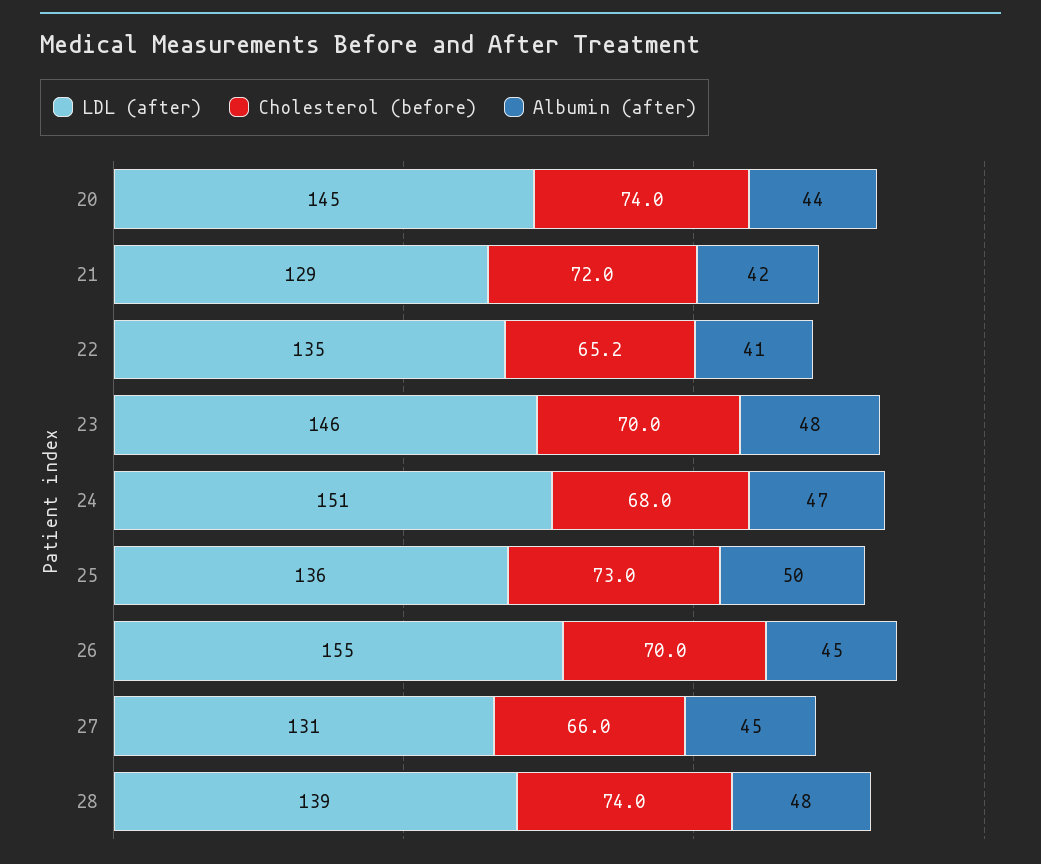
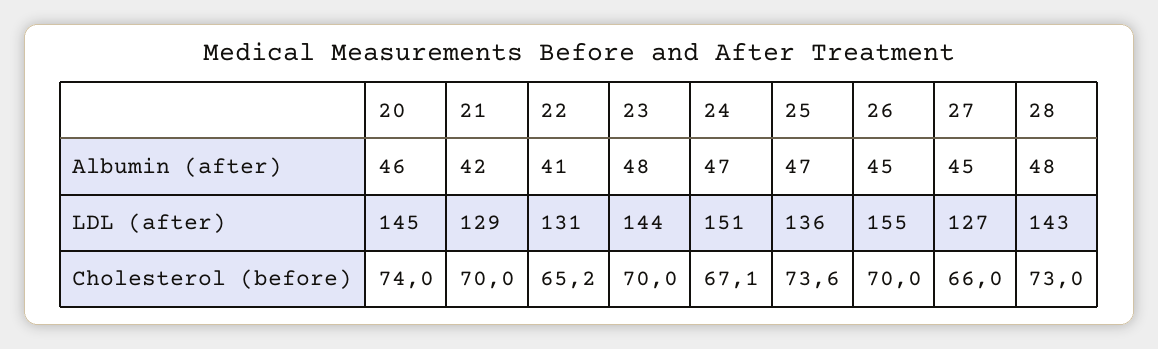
  {
    "LDL (after)": {
      "20": 145,
      "21": 129,
-     "22": 135,
+     "22": 131,
-     "23": 146,
+     "23": 144,
      "24": 151,
      "25": 136,
      "26": 155,
-     "27": 131,
+     "27": 127,
-     "28": 139
+     "28": 143
    },
    "Cholesterol (before)": {
      "20": 74,
-     "21": 72,
+     "21": 70,
      "22": 65.2,
      "23": 70,
-     "24": 68,
+     "24": 67.1,
-     "25": 73,
+     "25": 73.6,
      "26": 70,
      "27": 66,
-     "28": 74
+     "28": 73
    },
    "Albumin (after)": {
-     "20": 44,
+     "20": 46,
      "21": 42,
      "22": 41,
      "23": 48,
      "24": 47,
-     "25": 50,
+     "25": 47,
      "26": 45,
      "27": 45,
      "28": 48
    }
  }

